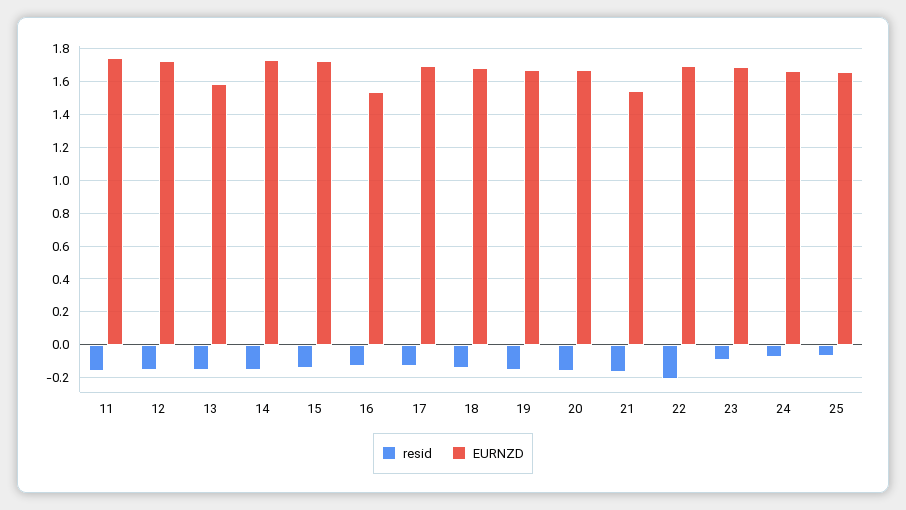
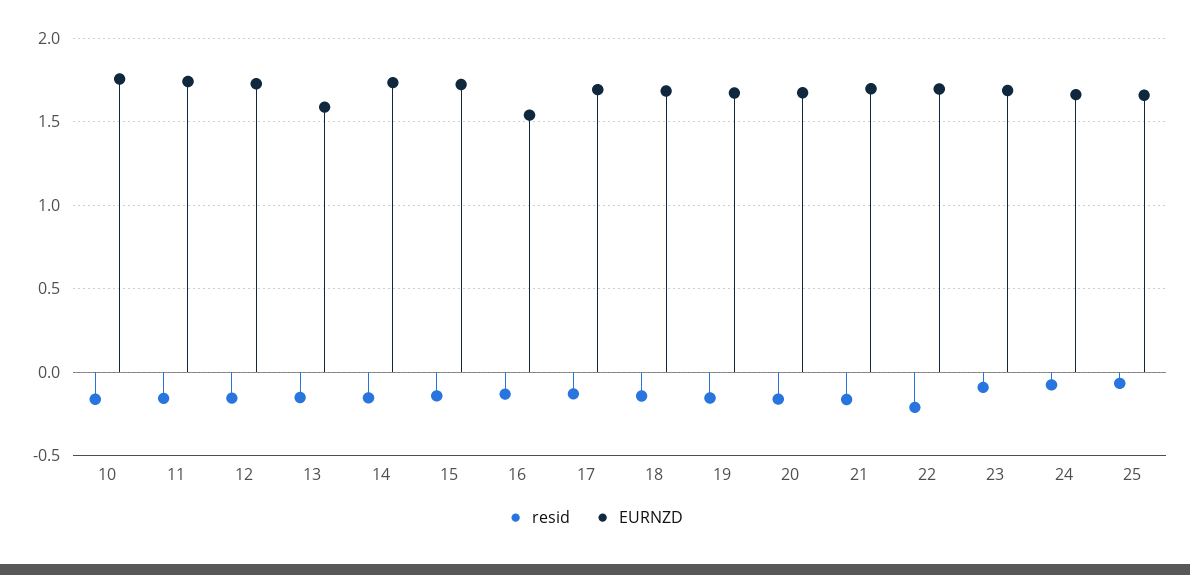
  {
    "resid": {
      "11": -0.15,
      "12": -0.15,
      "13": -0.15,
      "14": -0.15,
      "15": -0.15,
      "16": -0.15,
      "17": -0.15,
      "18": -0.15,
      "19": -0.15,
      "20": -0.15,
      "21": -0.15,
      "22": -0.2,
      "23": -0.1,
      "24": -0.1,
-     "25": -0.05
+     "25": -0.05,
+     "10": -0.15
    },
    "EURNZD": {
      "11": 1.75,
      "12": 1.75,
      "13": 1.6,
      "14": 1.75,
      "15": 1.7,
      "16": 1.55,
      "17": 1.7,
      "18": 1.7,
      "19": 1.65,
      "20": 1.65,
-     "21": 1.55,
+     "21": 1.7,
      "22": 1.7,
      "23": 1.7,
      "24": 1.65,
-     "25": 1.65
+     "25": 1.65,
+     "10": 1.75
    }
  }

